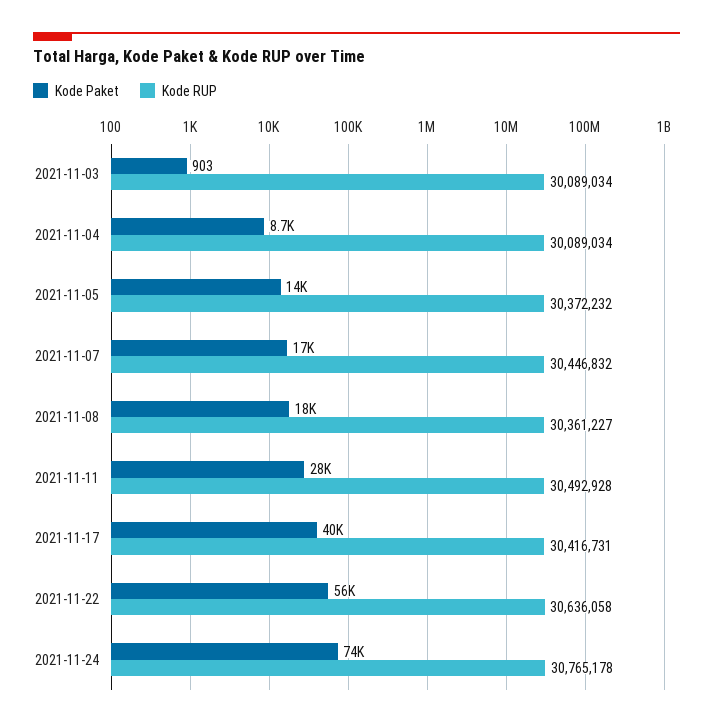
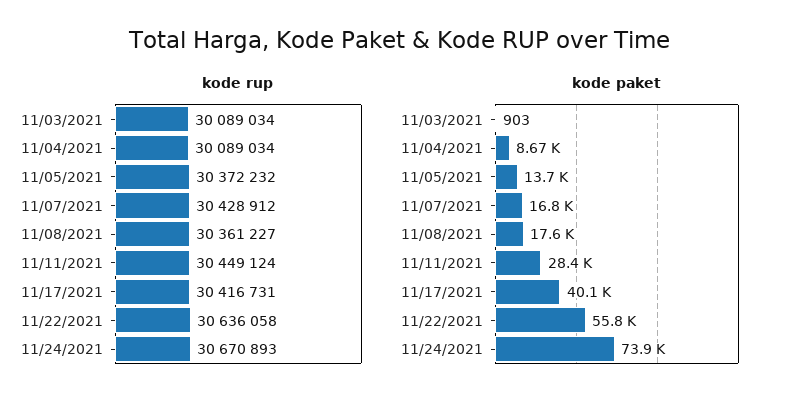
  {
    "Kode Paket": {
      "2021-11-03": 903,
      "2021-11-04": 8670,
      "2021-11-05": 13700,
      "2021-11-07": 16800,
      "2021-11-08": 17600,
      "2021-11-11": 28400,
      "2021-11-17": 40100,
      "2021-11-22": 55800,
      "2021-11-24": 73900
    },
    "Kode RUP": {
      "2021-11-03": 30089034,
      "2021-11-04": 30089034,
      "2021-11-05": 30372232,
-     "2021-11-07": 30446832,
+     "2021-11-07": 30428912,
      "2021-11-08": 30361227,
-     "2021-11-11": 30492928,
+     "2021-11-11": 30449124,
      "2021-11-17": 30416731,
      "2021-11-22": 30636058,
-     "2021-11-24": 30765178
+     "2021-11-24": 30670893
    }
  }

